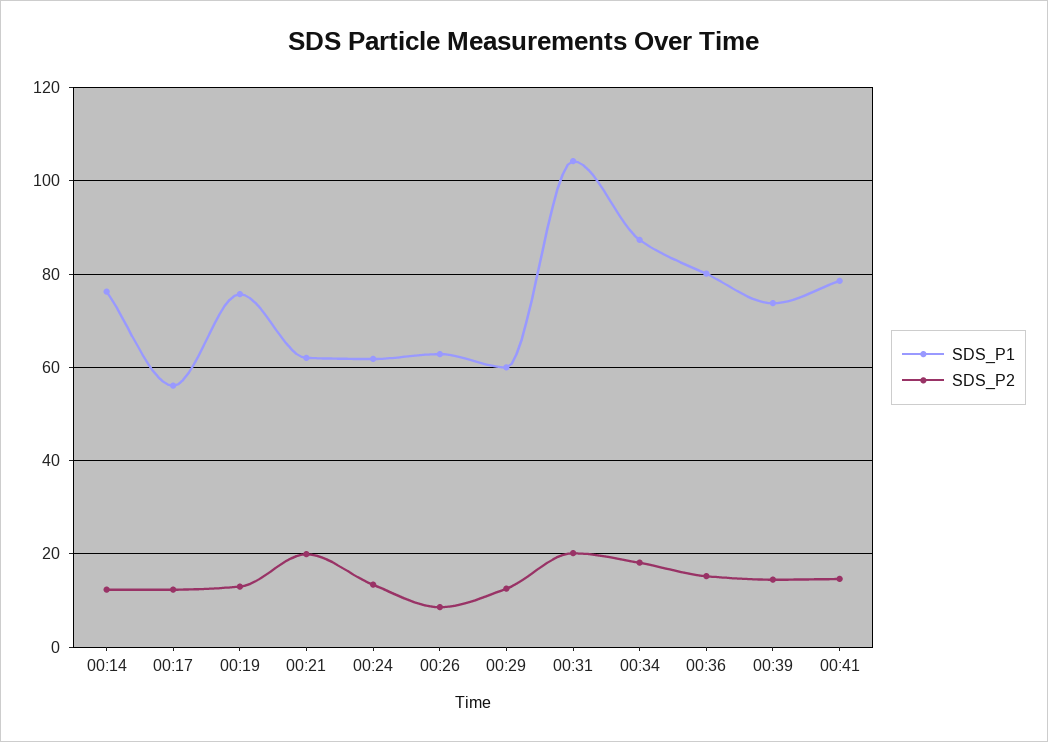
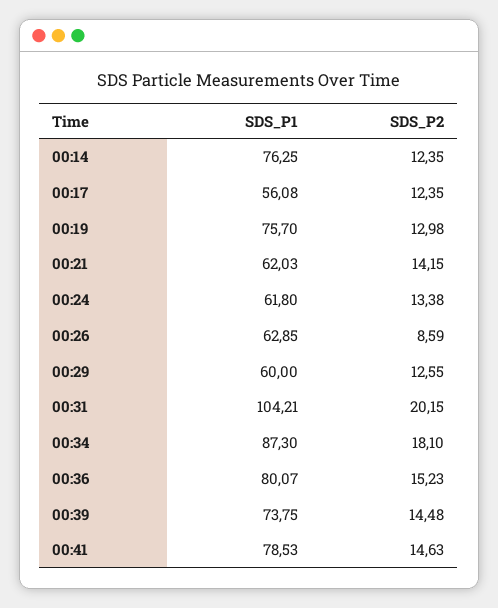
  {
    "SDS_P1": {
      "00:14": 76.25,
      "00:17": 56.08,
      "00:19": 75.7,
      "00:21": 62.03,
      "00:24": 61.8,
      "00:26": 62.85,
      "00:29": 60,
      "00:31": 104.21,
      "00:34": 87.3,
      "00:36": 80.07,
      "00:39": 73.75,
      "00:41": 78.53
    },
    "SDS_P2": {
      "00:14": 12.35,
      "00:17": 12.35,
      "00:19": 12.98,
-     "00:21": 20,
+     "00:21": 14.15,
      "00:24": 13.38,
      "00:26": 8.59,
      "00:29": 12.55,
      "00:31": 20.15,
      "00:34": 18.1,
      "00:36": 15.23,
      "00:39": 14.48,
      "00:41": 14.63
    }
  }

